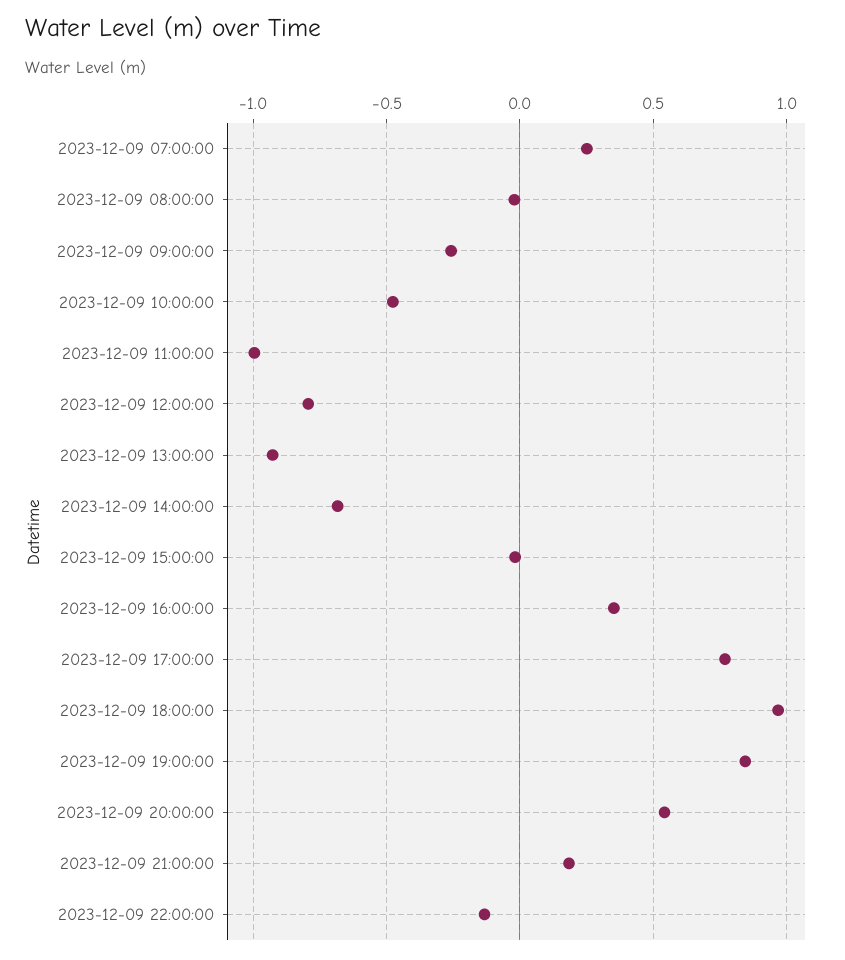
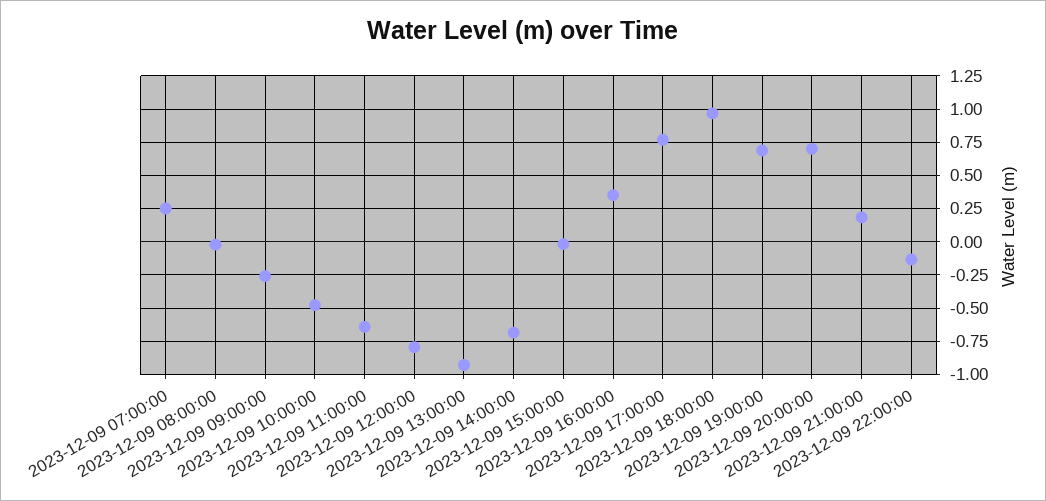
  {
    "2023-12-09 07:00:00": 0.25,
    "2023-12-09 08:00:00": 0,
    "2023-12-09 09:00:00": -0.25,
    "2023-12-09 10:00:00": -0.5,
-   "2023-12-09 11:00:00": -1,
+   "2023-12-09 11:00:00": -0.65,
    "2023-12-09 12:00:00": -0.8,
    "2023-12-09 13:00:00": -0.95,
    "2023-12-09 14:00:00": -0.7,
    "2023-12-09 15:00:00": 0,
    "2023-12-09 16:00:00": 0.35,
    "2023-12-09 17:00:00": 0.75,
    "2023-12-09 18:00:00": 0.95,
-   "2023-12-09 19:00:00": 0.85,
+   "2023-12-09 19:00:00": 0.7,
-   "2023-12-09 20:00:00": 0.55,
+   "2023-12-09 20:00:00": 0.7,
    "2023-12-09 21:00:00": 0.2,
    "2023-12-09 22:00:00": -0.15
  }

